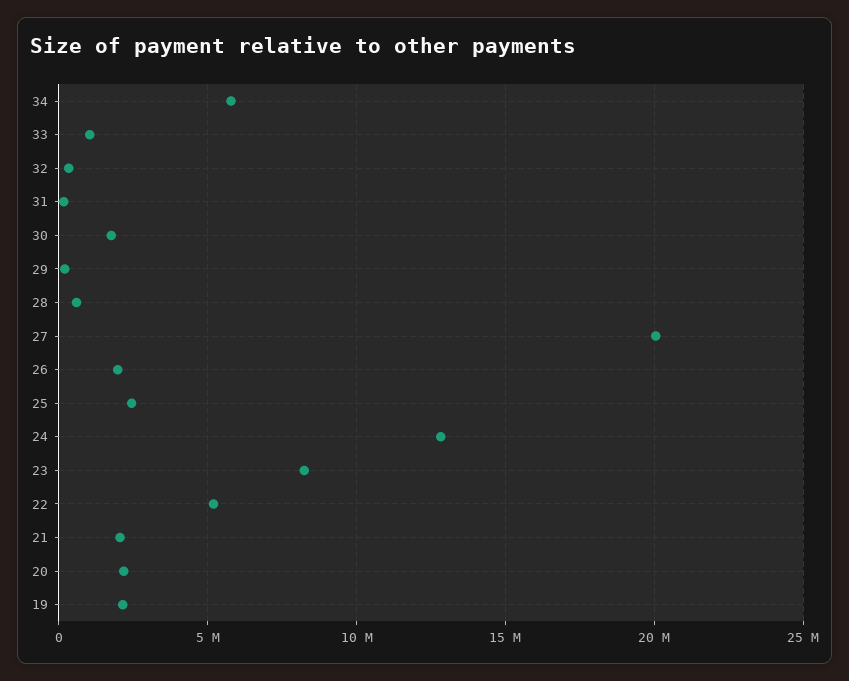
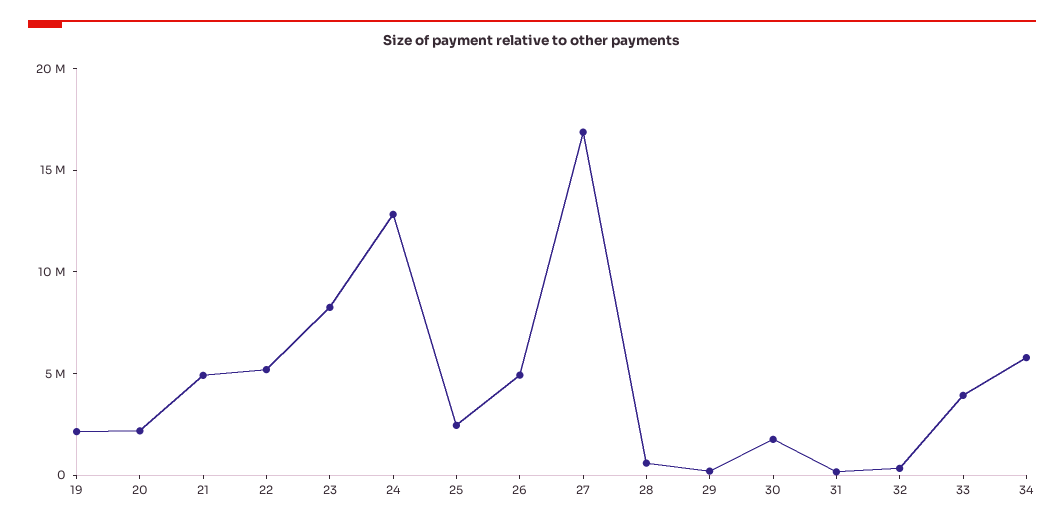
  {
    "34": 6000000,
-   "33": 1000000,
+   "33": 4000000,
    "32": 500000,
    "31": 0,
    "30": 2000000,
    "29": 0,
    "28": 500000,
-   "27": 20000000,
+   "27": 17000000,
-   "26": 2000000,
+   "26": 5000000,
    "25": 2500000,
    "24": 13000000,
    "23": 8000000,
    "22": 5000000,
-   "21": 2000000,
+   "21": 5000000,
    "20": 2000000,
    "19": 2000000
  }

